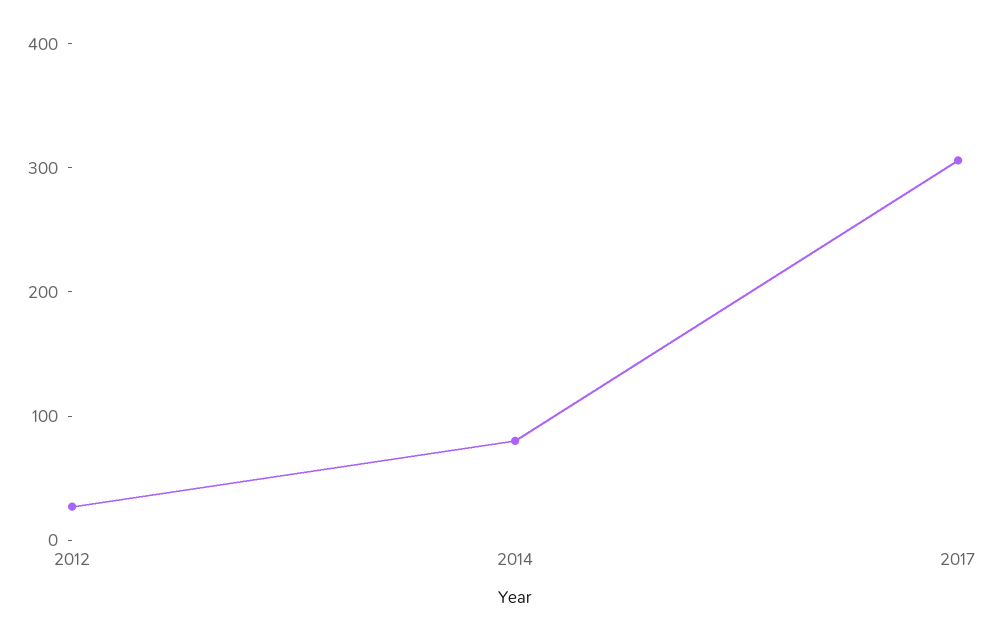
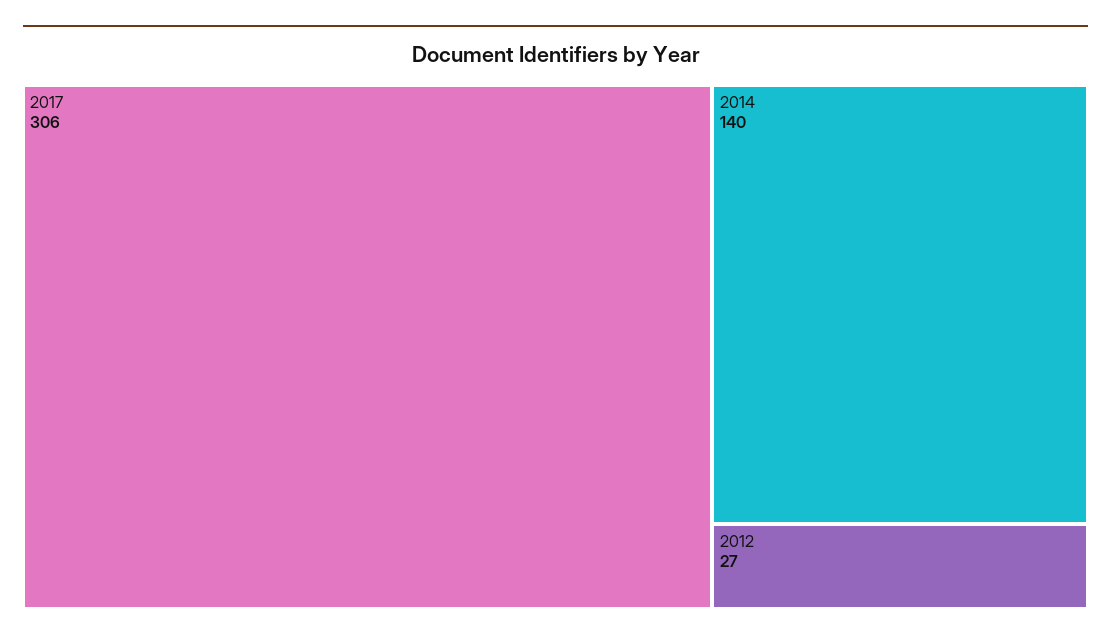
  {
    "2012": 27,
-   "2014": 80,
+   "2014": 140,
    "2017": 306
  }

